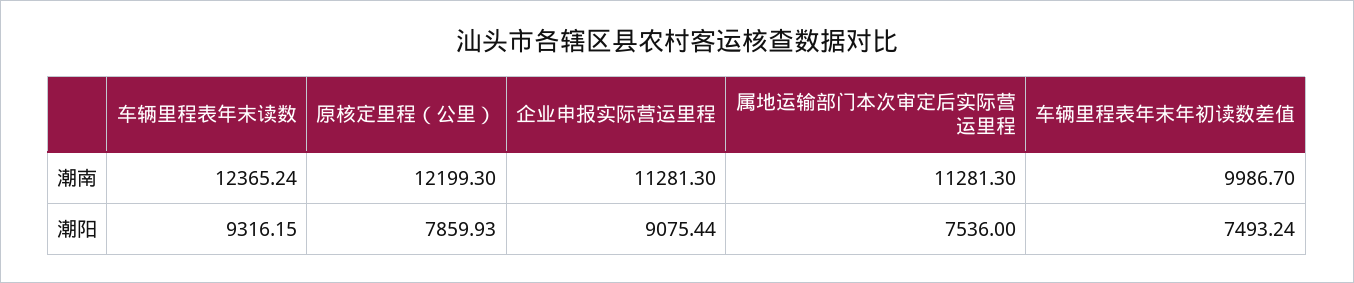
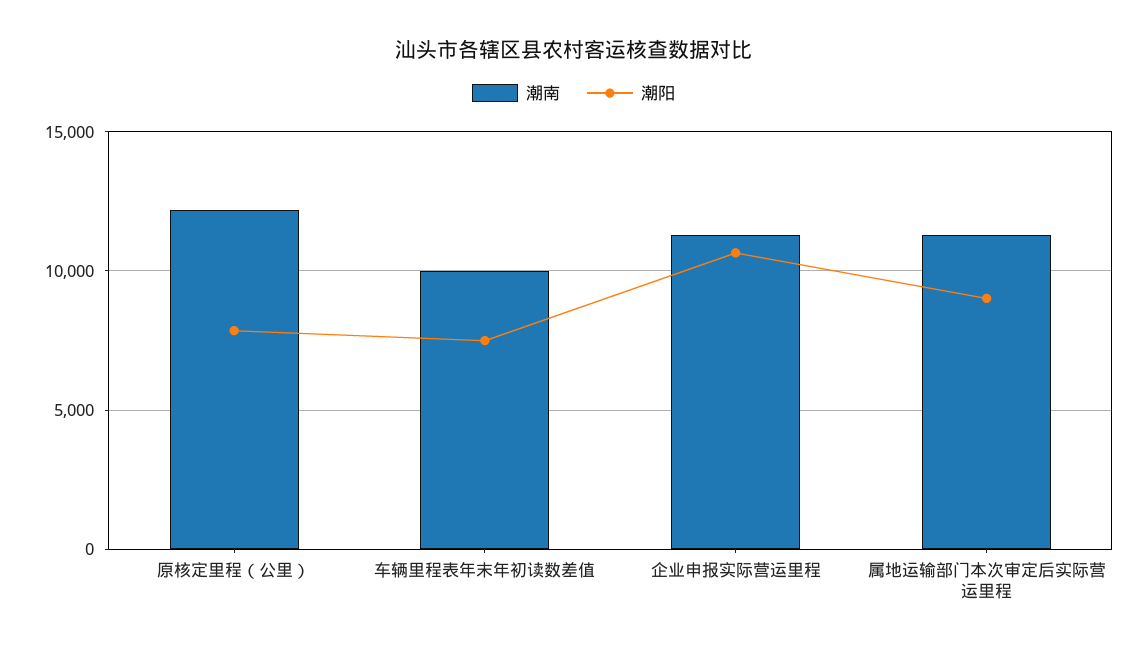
  {
    "潮南": {
-     "车辆里程表年末读数": 12365.24,
      "原核定里程（公里）": 12199.3,
      "企业申报实际营运里程": 11281.3,
      "属地运输部门本次审定后实际营运里程": 11281.3,
      "车辆里程表年末年初读数差值": 9986.7
    },
    "潮阳": {
-     "车辆里程表年末读数": 9316.15,
      "原核定里程（公里）": 7859.93,
-     "企业申报实际营运里程": 9075.44,
+     "企业申报实际营运里程": 10500,
-     "属地运输部门本次审定后实际营运里程": 7536,
+     "属地运输部门本次审定后实际营运里程": 9000,
      "车辆里程表年末年初读数差值": 7493.24
    }
  }

